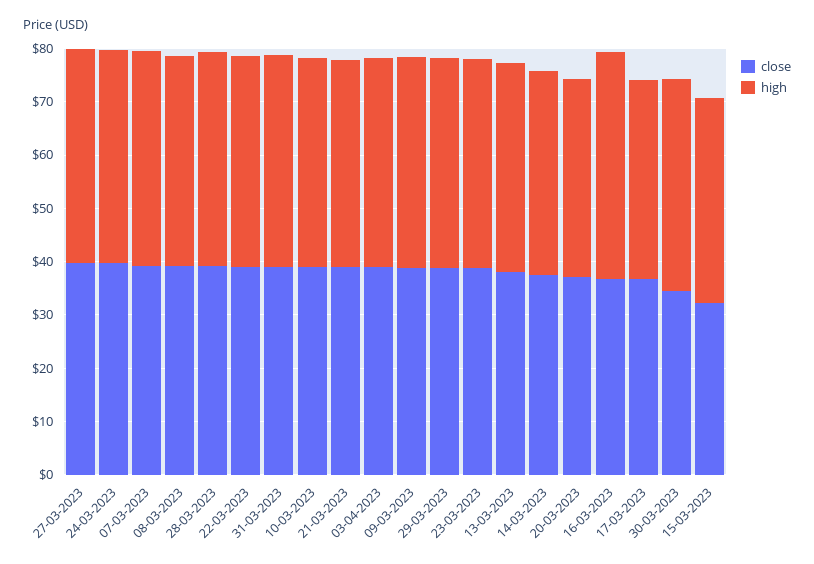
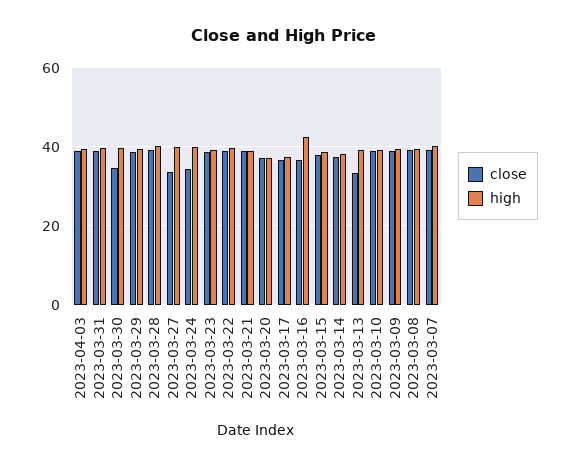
  {
    "close": {
-     "27-03-2023": 40,
+     "27-03-2023": 34,
-     "24-03-2023": 40,
+     "24-03-2023": 34,
      "07-03-2023": 40,
      "08-03-2023": 40,
      "28-03-2023": 40,
      "22-03-2023": 38,
      "31-03-2023": 38,
      "10-03-2023": 38,
      "21-03-2023": 38,
      "03-04-2023": 38,
      "09-03-2023": 38,
      "29-03-2023": 38,
      "23-03-2023": 38,
-     "13-03-2023": 38,
+     "13-03-2023": 34,
      "14-03-2023": 38,
      "20-03-2023": 38,
      "16-03-2023": 36,
      "17-03-2023": 36,
      "30-03-2023": 34,
-     "15-03-2023": 32
+     "15-03-2023": 38
    },
    "high": {
      "27-03-2023": 40,
      "24-03-2023": 40,
      "07-03-2023": 40,
      "08-03-2023": 40,
      "28-03-2023": 40,
      "22-03-2023": 40,
      "31-03-2023": 40,
      "10-03-2023": 40,
      "21-03-2023": 38,
      "03-04-2023": 40,
      "09-03-2023": 40,
      "29-03-2023": 40,
      "23-03-2023": 40,
      "13-03-2023": 40,
      "14-03-2023": 38,
      "20-03-2023": 38,
      "16-03-2023": 42,
      "17-03-2023": 38,
      "30-03-2023": 40,
      "15-03-2023": 38
    }
  }

